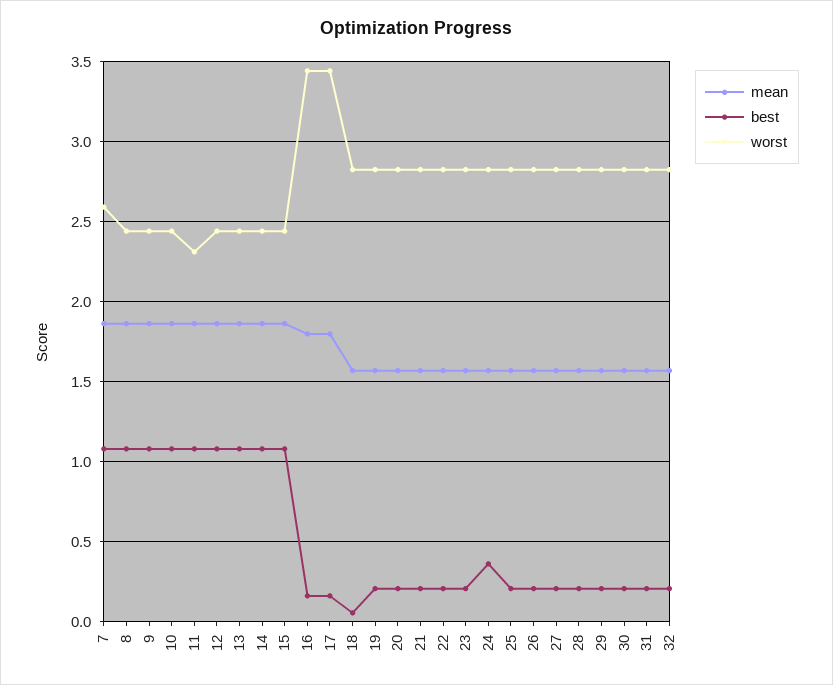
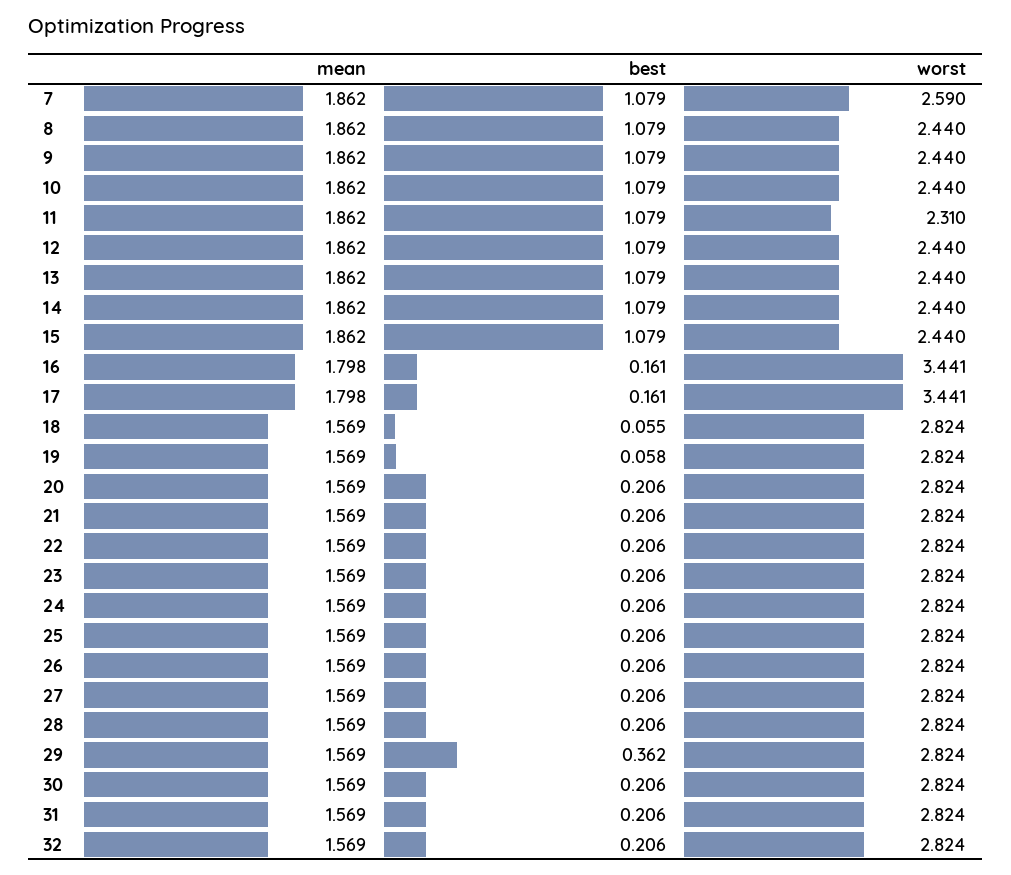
  {
    "mean": {
      "7": 1.862,
      "8": 1.862,
      "9": 1.862,
      "10": 1.862,
      "11": 1.862,
      "12": 1.862,
      "13": 1.862,
      "14": 1.862,
      "15": 1.862,
      "16": 1.798,
      "17": 1.798,
      "18": 1.569,
      "19": 1.569,
      "20": 1.569,
      "21": 1.569,
      "22": 1.569,
      "23": 1.569,
      "24": 1.569,
      "25": 1.569,
      "26": 1.569,
      "27": 1.569,
      "28": 1.569,
      "29": 1.569,
      "30": 1.569,
      "31": 1.569,
      "32": 1.569
    },
    "best": {
      "7": 1.079,
      "8": 1.079,
      "9": 1.079,
      "10": 1.079,
      "11": 1.079,
      "12": 1.079,
      "13": 1.079,
      "14": 1.079,
      "15": 1.079,
      "16": 0.161,
      "17": 0.161,
      "18": 0.055,
-     "19": 0.2,
+     "19": 0.058,
      "20": 0.206,
      "21": 0.206,
      "22": 0.206,
      "23": 0.206,
-     "24": 0.35,
+     "24": 0.206,
      "25": 0.206,
      "26": 0.206,
      "27": 0.206,
      "28": 0.206,
-     "29": 0.2,
+     "29": 0.362,
      "30": 0.206,
      "31": 0.206,
      "32": 0.206
    },
    "worst": {
      "7": 2.59,
      "8": 2.44,
      "9": 2.44,
      "10": 2.44,
      "11": 2.31,
      "12": 2.44,
      "13": 2.44,
      "14": 2.44,
      "15": 2.44,
      "16": 3.441,
      "17": 3.441,
      "18": 2.824,
      "19": 2.824,
      "20": 2.824,
      "21": 2.824,
      "22": 2.824,
      "23": 2.824,
      "24": 2.824,
      "25": 2.824,
      "26": 2.824,
      "27": 2.824,
      "28": 2.824,
      "29": 2.824,
      "30": 2.824,
      "31": 2.824,
      "32": 2.824
    }
  }

